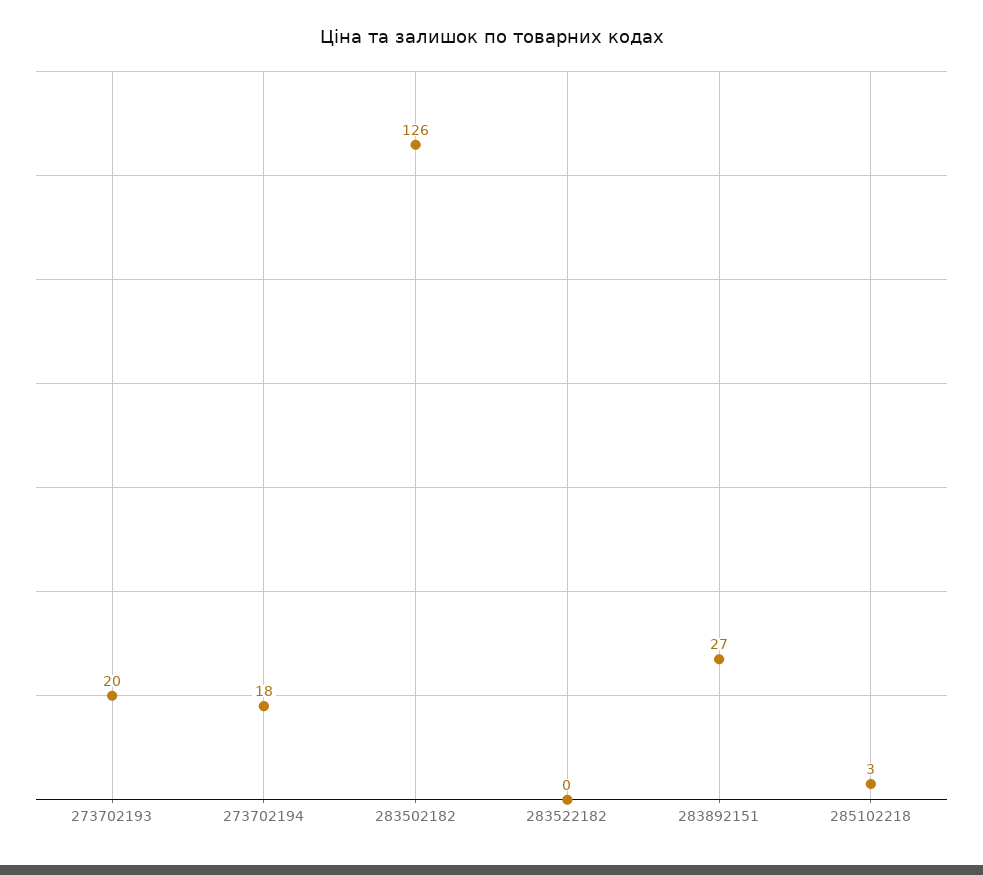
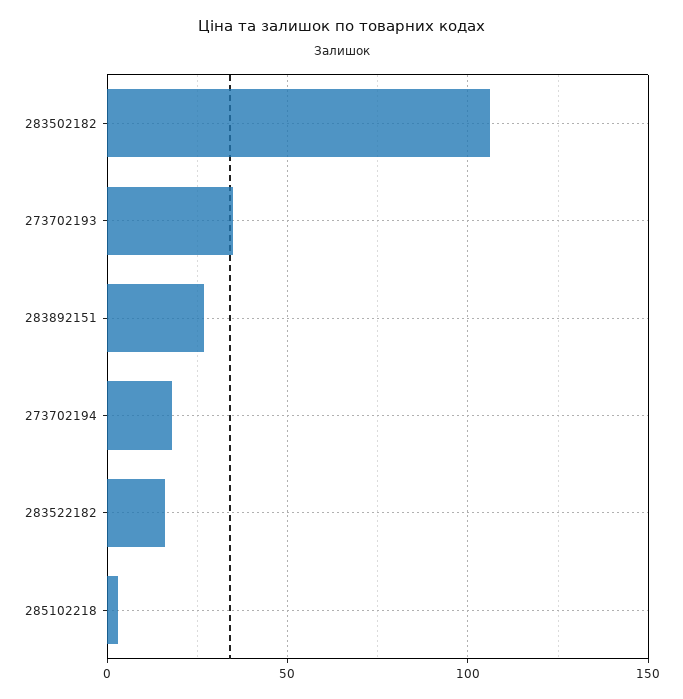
  {
-   "273702193": 20,
+   "273702193": 35,
    "273702194": 18,
-   "283502182": 126,
+   "283502182": 105,
-   "283522182": 0,
+   "283522182": 15,
    "283892151": 27,
    "285102218": 3
  }

